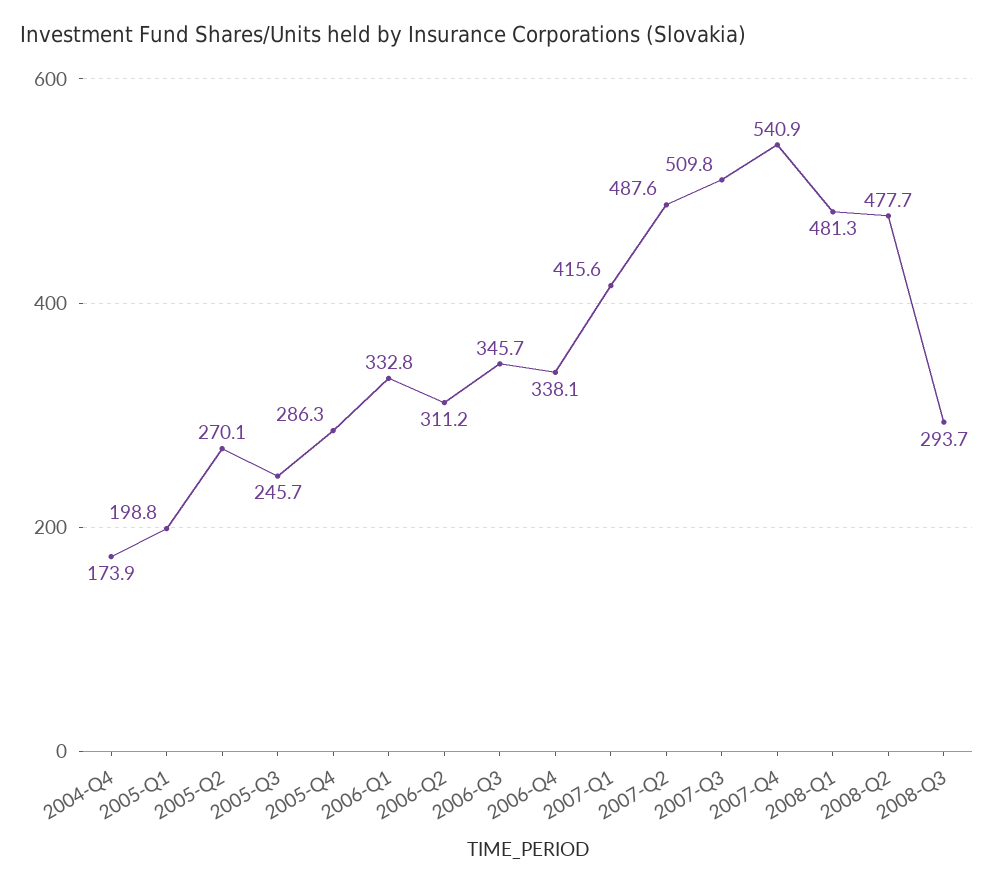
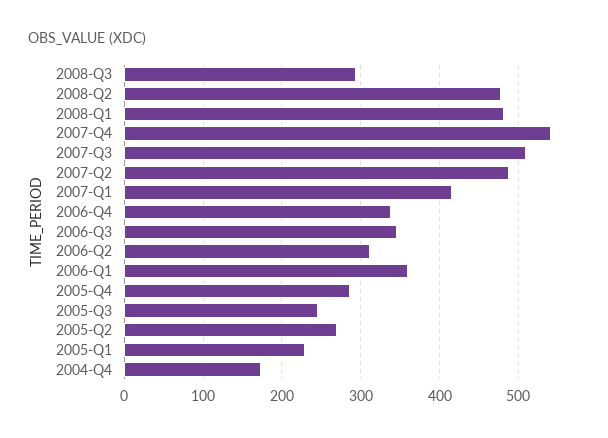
  {
    "2004-Q4": 173.9,
-   "2005-Q1": 198.8,
+   "2005-Q1": 230,
    "2005-Q2": 270.1,
    "2005-Q3": 245.7,
    "2005-Q4": 286.3,
-   "2006-Q1": 332.8,
+   "2006-Q1": 360,
    "2006-Q2": 311.2,
    "2006-Q3": 345.7,
    "2006-Q4": 338.1,
    "2007-Q1": 415.6,
    "2007-Q2": 487.6,
    "2007-Q3": 509.8,
    "2007-Q4": 540.9,
    "2008-Q1": 481.3,
    "2008-Q2": 477.7,
    "2008-Q3": 293.7
  }

